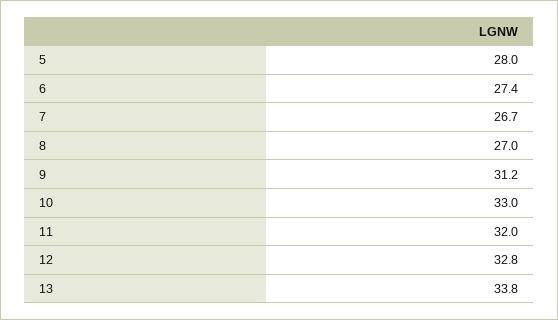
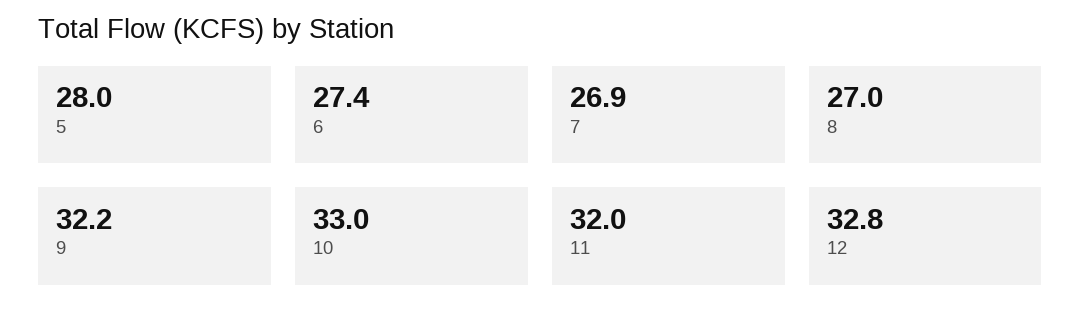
  {
    "5": 28,
    "6": 27.4,
-   "7": 26.7,
+   "7": 26.9,
    "8": 27,
-   "9": 31.2,
+   "9": 32.2,
    "10": 33,
    "11": 32,
-   "12": 32.8,
+   "12": 32.8
-   "13": 33.8
  }

